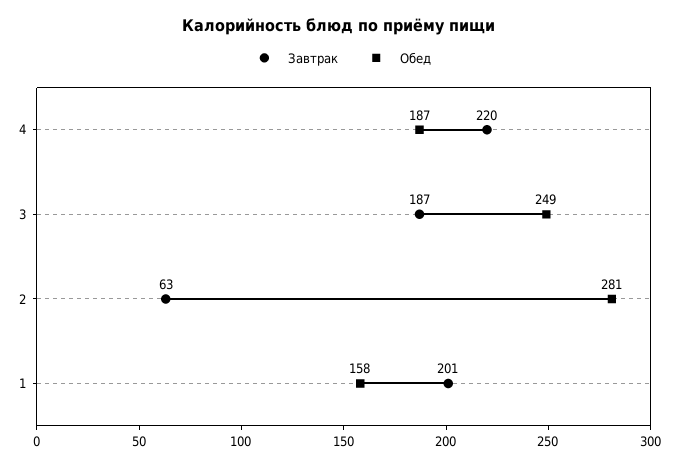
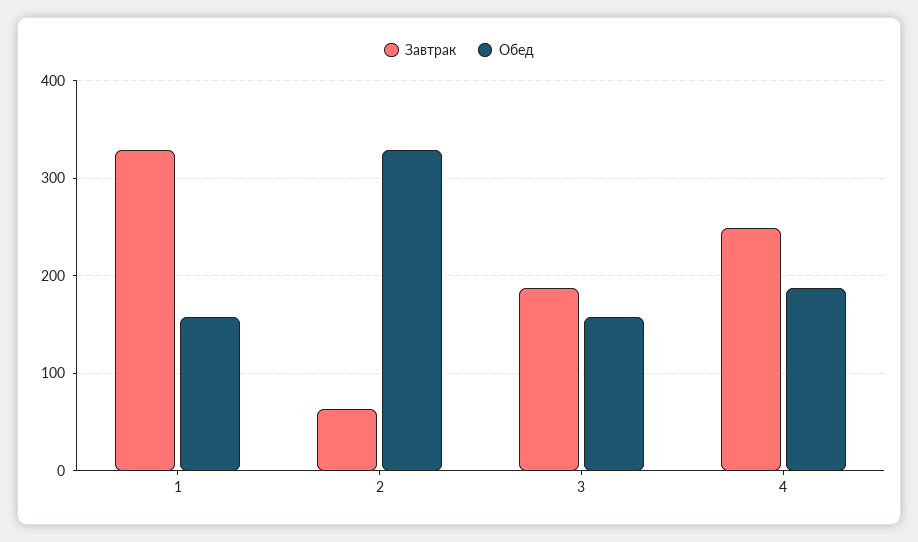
  {
    "Завтрак": {
-     "4": 220,
+     "4": 250,
      "3": 187,
      "2": 63,
-     "1": 201
+     "1": 330
    },
    "Обед": {
      "4": 187,
-     "3": 249,
+     "3": 160,
-     "2": 281,
+     "2": 330,
      "1": 158
    }
  }

